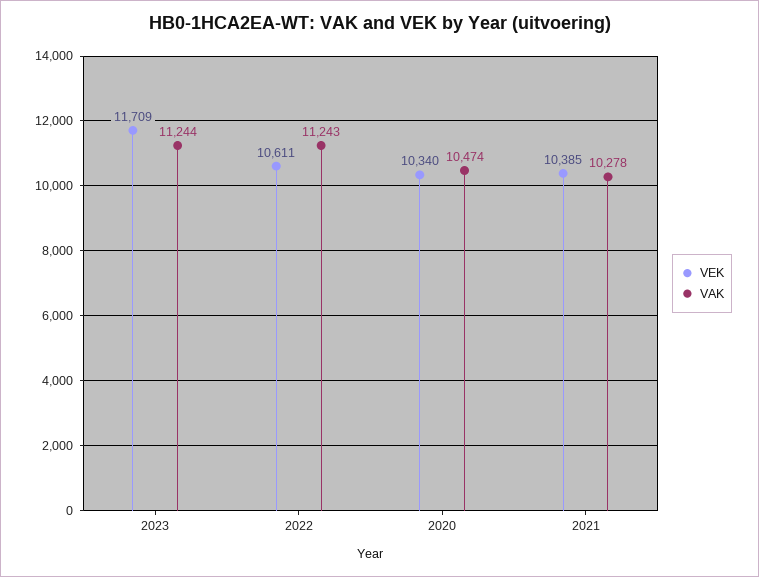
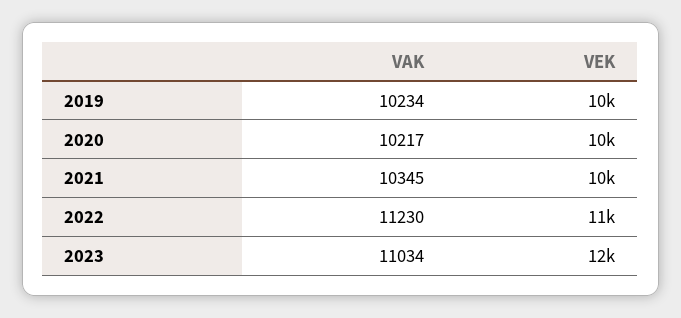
  {
    "VEK": {
      "2023": 11709,
      "2022": 10611,
      "2020": 10340,
-     "2021": 10385
+     "2021": 10385,
+     "2019": 10000
    },
    "VAK": {
-     "2023": 11244,
+     "2023": 11034,
-     "2022": 11243,
+     "2022": 11230,
-     "2020": 10474,
+     "2020": 10217,
-     "2021": 10278
+     "2021": 10345,
+     "2019": 10234
    }
  }

